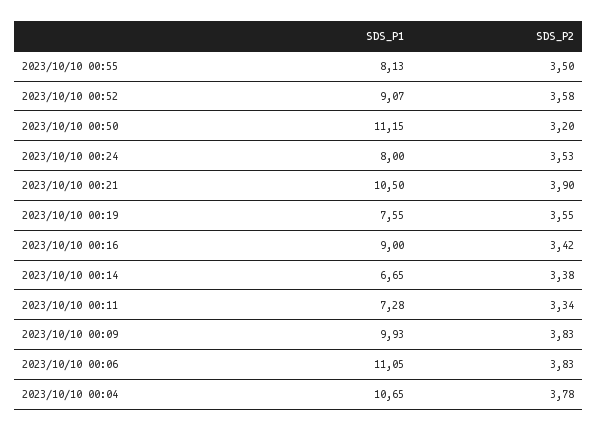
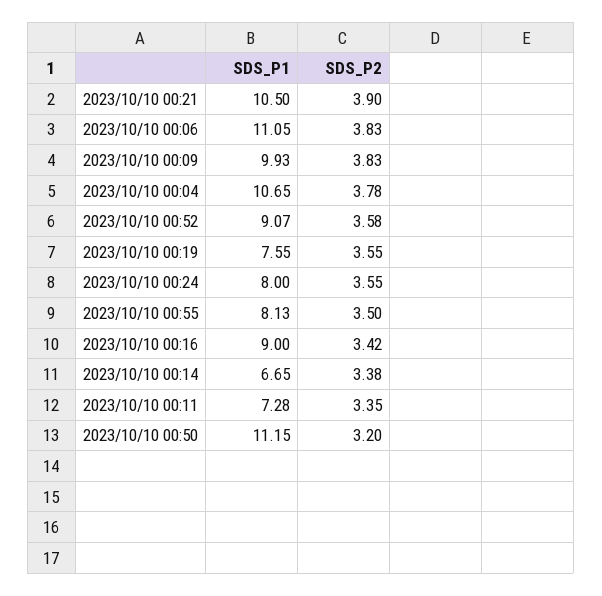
  {
    "SDS_P1": {
      "2023/10/10 00:55": 8.13,
      "2023/10/10 00:52": 9.07,
      "2023/10/10 00:50": 11.15,
      "2023/10/10 00:24": 8,
      "2023/10/10 00:21": 10.5,
      "2023/10/10 00:19": 7.55,
      "2023/10/10 00:16": 9,
      "2023/10/10 00:14": 6.65,
      "2023/10/10 00:11": 7.28,
      "2023/10/10 00:09": 9.93,
      "2023/10/10 00:06": 11.05,
      "2023/10/10 00:04": 10.65
    },
    "SDS_P2": {
      "2023/10/10 00:55": 3.5,
      "2023/10/10 00:52": 3.58,
      "2023/10/10 00:50": 3.2,
-     "2023/10/10 00:24": 3.53,
+     "2023/10/10 00:24": 3.55,
      "2023/10/10 00:21": 3.9,
      "2023/10/10 00:19": 3.55,
      "2023/10/10 00:16": 3.42,
      "2023/10/10 00:14": 3.38,
-     "2023/10/10 00:11": 3.34,
+     "2023/10/10 00:11": 3.35,
      "2023/10/10 00:09": 3.83,
      "2023/10/10 00:06": 3.83,
      "2023/10/10 00:04": 3.78
    }
  }

